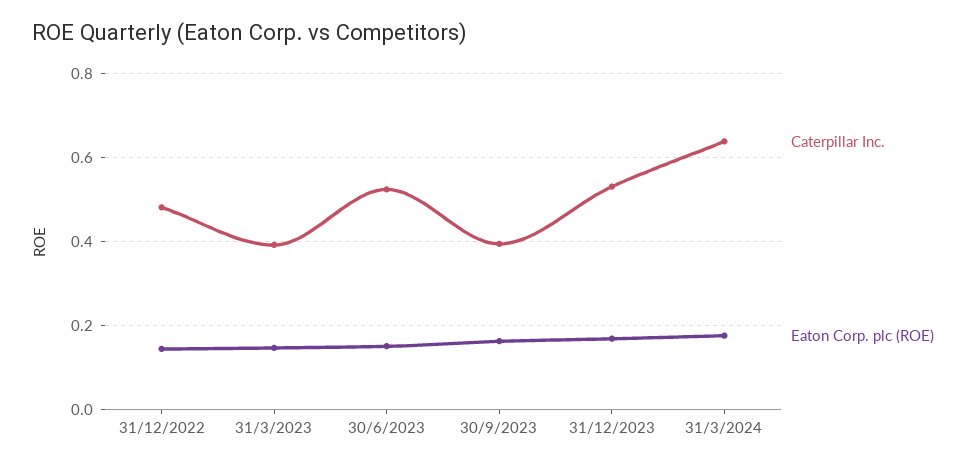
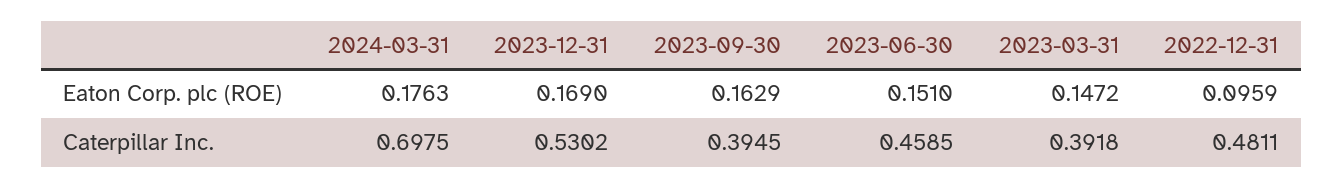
  {
    "Caterpillar Inc.": {
      "31/12/2022": 0.4811,
      "31/3/2023": 0.3918,
-     "30/6/2023": 0.52,
+     "30/6/2023": 0.4585,
      "30/9/2023": 0.3945,
      "31/12/2023": 0.5302,
-     "31/3/2024": 0.64
+     "31/3/2024": 0.6975
    },
    "Eaton Corp. plc (ROE)": {
-     "31/12/2022": 0.14,
+     "31/12/2022": 0.0959,
      "31/3/2023": 0.1472,
      "30/6/2023": 0.151,
      "30/9/2023": 0.1629,
      "31/12/2023": 0.169,
      "31/3/2024": 0.1763
    }
  }

